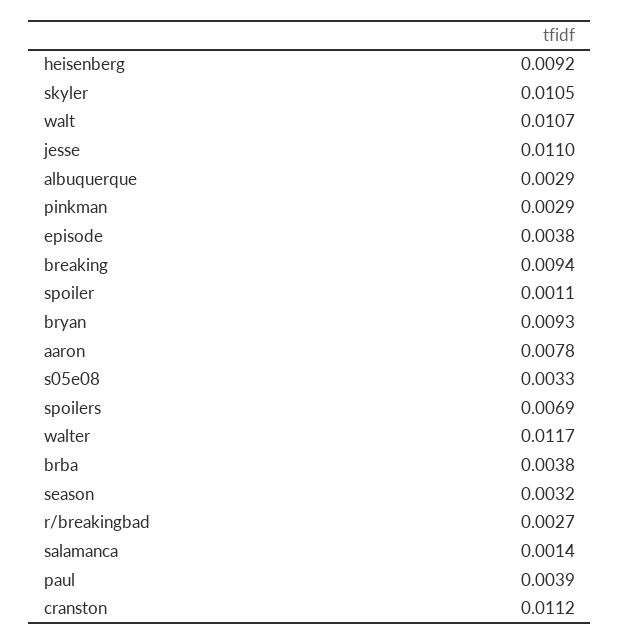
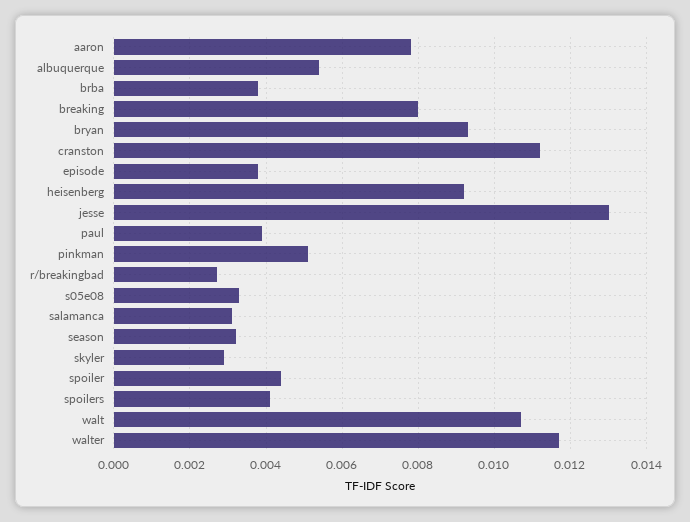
  {
    "heisenberg": 0.0092,
-   "skyler": 0.0105,
+   "skyler": 0.003,
    "walt": 0.0107,
-   "jesse": 0.011,
+   "jesse": 0.013,
-   "albuquerque": 0.0029,
+   "albuquerque": 0.0055,
-   "pinkman": 0.0029,
+   "pinkman": 0.005,
    "episode": 0.0038,
-   "breaking": 0.0094,
+   "breaking": 0.008,
-   "spoiler": 0.0011,
+   "spoiler": 0.0045,
    "bryan": 0.0093,
    "aaron": 0.0078,
    "s05e08": 0.0033,
-   "spoilers": 0.0069,
+   "spoilers": 0.004,
    "walter": 0.0117,
    "brba": 0.0038,
    "season": 0.0032,
    "r/breakingbad": 0.0027,
-   "salamanca": 0.0014,
+   "salamanca": 0.003,
    "paul": 0.0039,
    "cranston": 0.0112
  }

